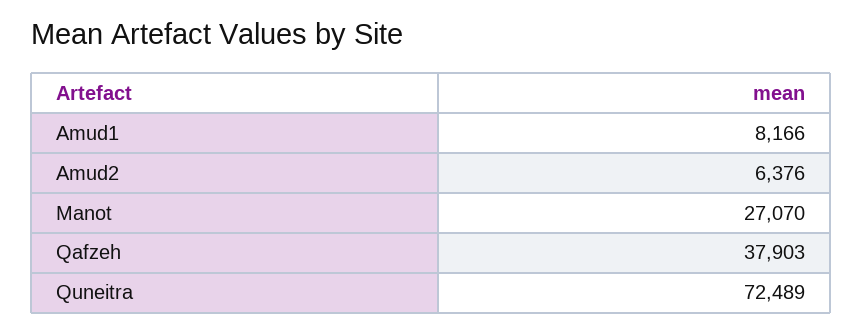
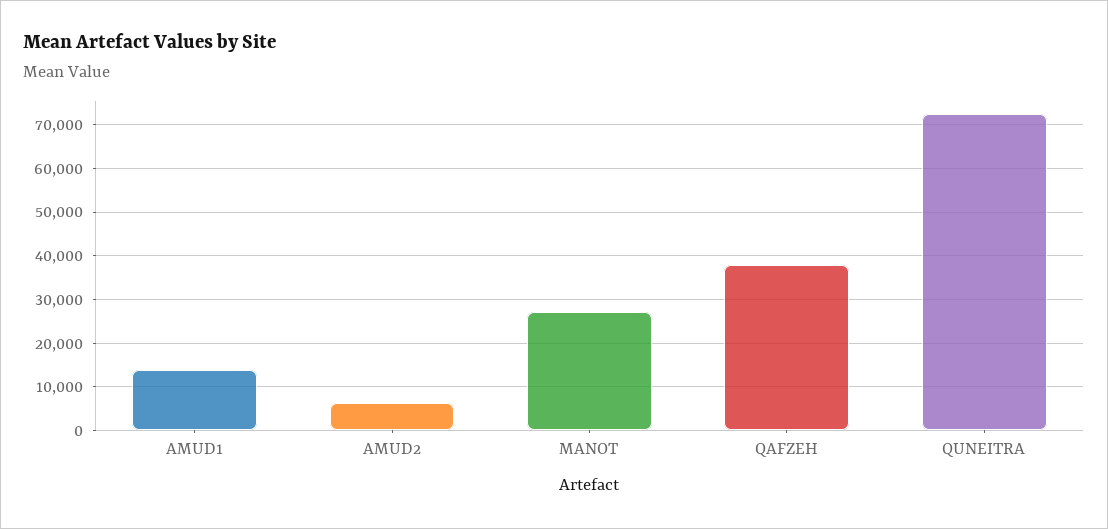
  {
-   "Amud1": 8166,
+   "Amud1": 14000,
    "Amud2": 6376,
    "Manot": 27070,
    "Qafzeh": 37903,
    "Quneitra": 72489
  }

